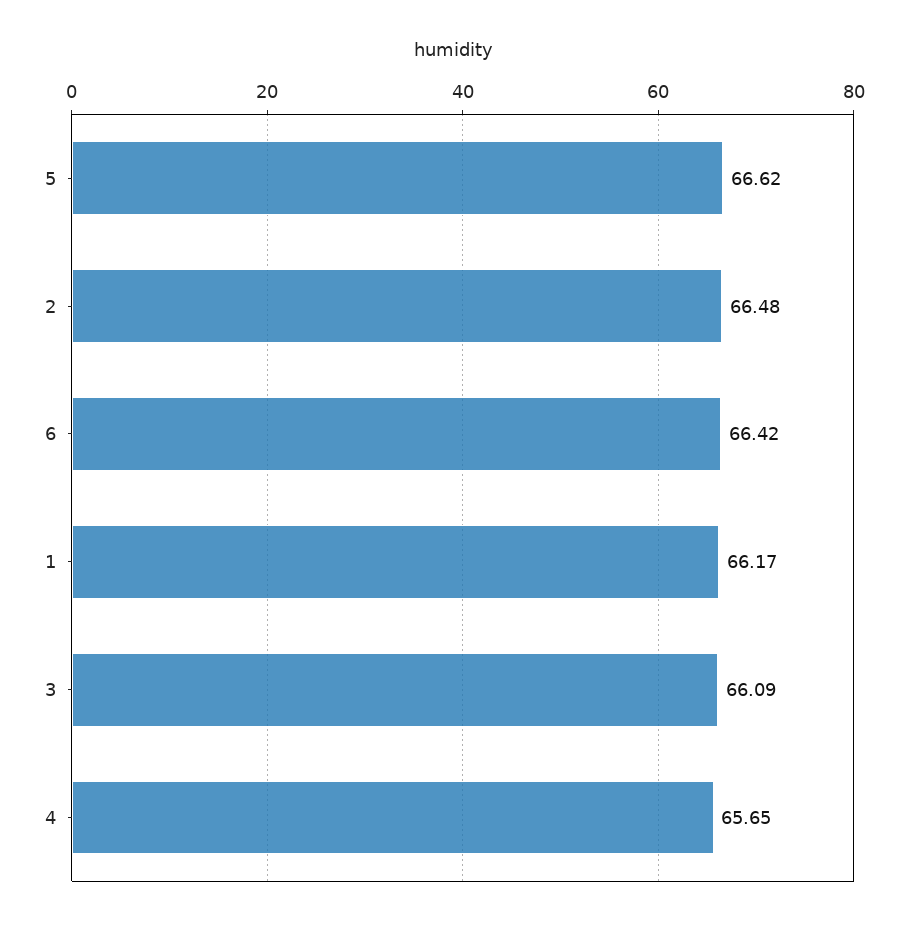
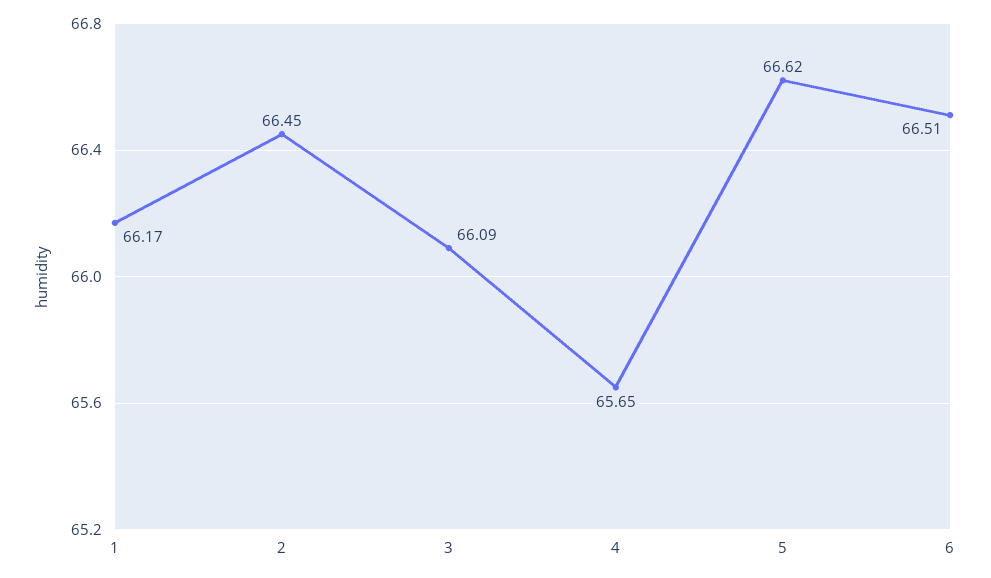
  {
    "5": 66.62,
-   "2": 66.48,
+   "2": 66.45,
-   "6": 66.42,
+   "6": 66.51,
    "1": 66.17,
    "3": 66.09,
    "4": 65.65
  }

